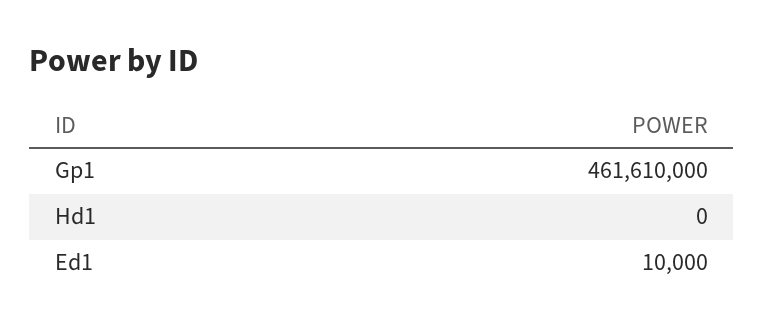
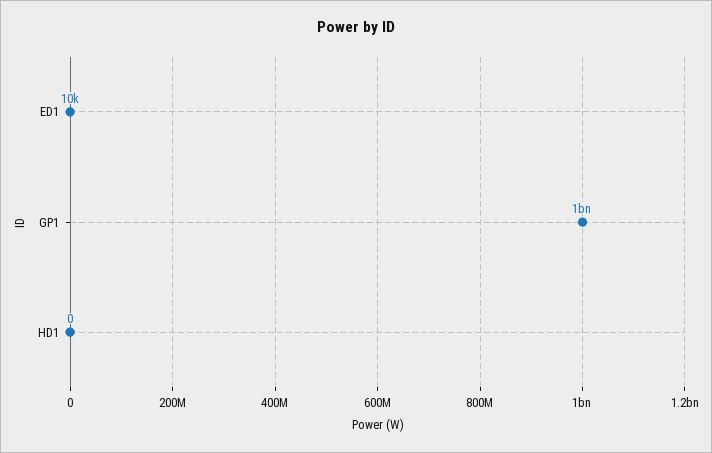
  {
-   "Gp1": 461610000,
+   "Gp1": 1000000000,
    "Hd1": 0,
    "Ed1": 10000
  }

